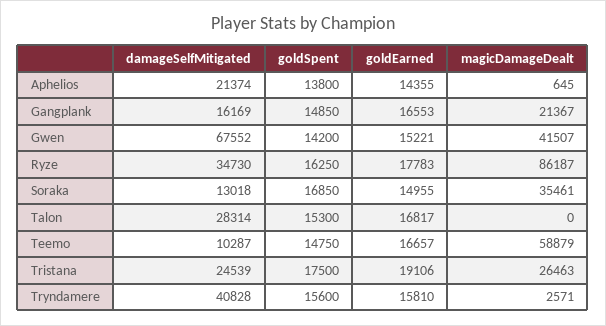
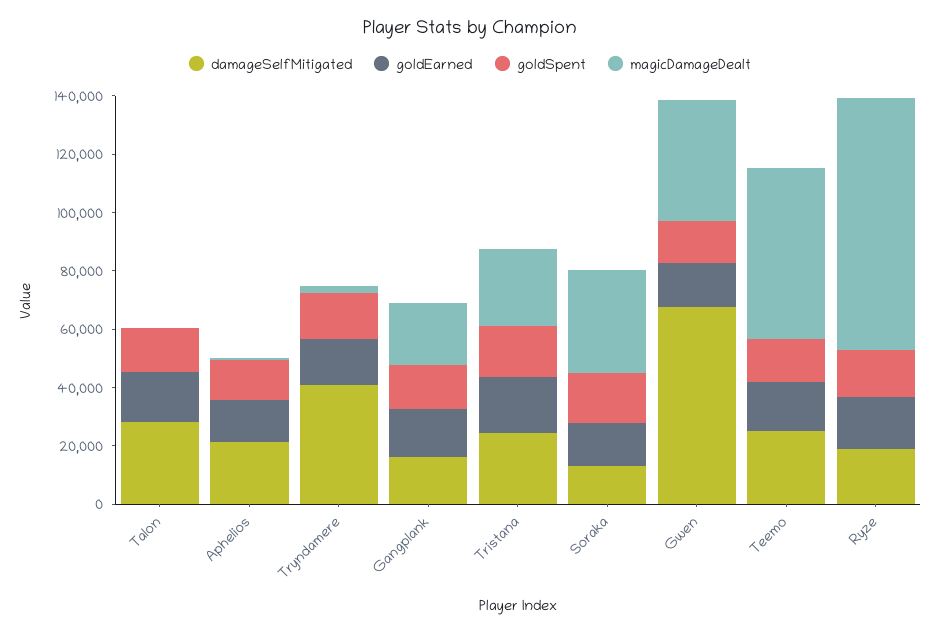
  {
    "damageSelfMitigated": {
      "Aphelios": 21374,
      "Gangplank": 16169,
      "Gwen": 67552,
-     "Ryze": 34730,
+     "Ryze": 20000,
      "Soraka": 13018,
      "Talon": 28314,
-     "Teemo": 10287,
+     "Teemo": 25000,
      "Tristana": 24539,
      "Tryndamere": 40828
    },
    "goldSpent": {
      "Aphelios": 13800,
      "Gangplank": 14850,
      "Gwen": 14200,
      "Ryze": 16250,
      "Soraka": 16850,
      "Talon": 15300,
      "Teemo": 14750,
      "Tristana": 17500,
      "Tryndamere": 15600
    },
    "goldEarned": {
      "Aphelios": 14355,
      "Gangplank": 16553,
      "Gwen": 15221,
      "Ryze": 17783,
      "Soraka": 14955,
      "Talon": 16817,
      "Teemo": 16657,
      "Tristana": 19106,
      "Tryndamere": 15810
    },
    "magicDamageDealt": {
      "Aphelios": 645,
      "Gangplank": 21367,
      "Gwen": 41507,
      "Ryze": 86187,
      "Soraka": 35461,
      "Talon": 0,
      "Teemo": 58879,
      "Tristana": 26463,
      "Tryndamere": 2571
    }
  }

